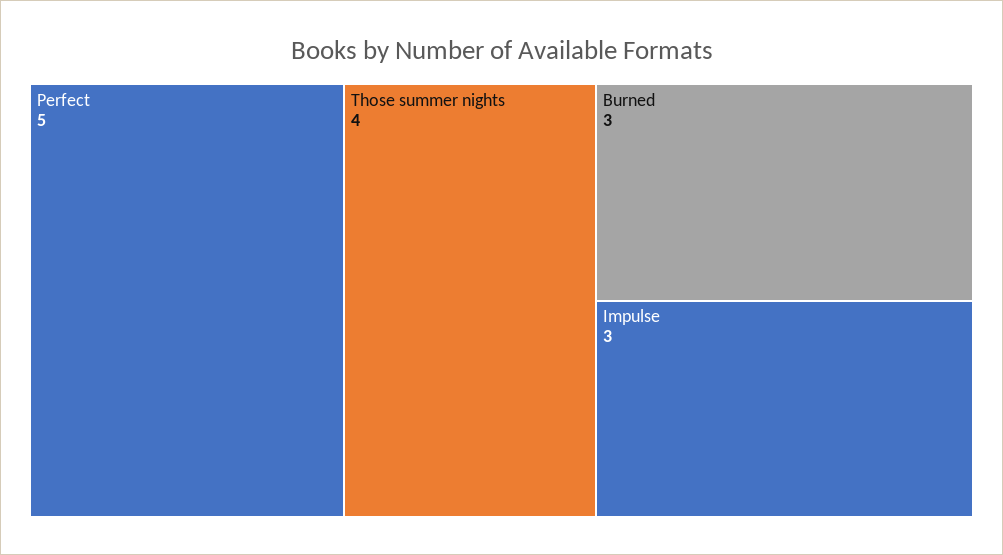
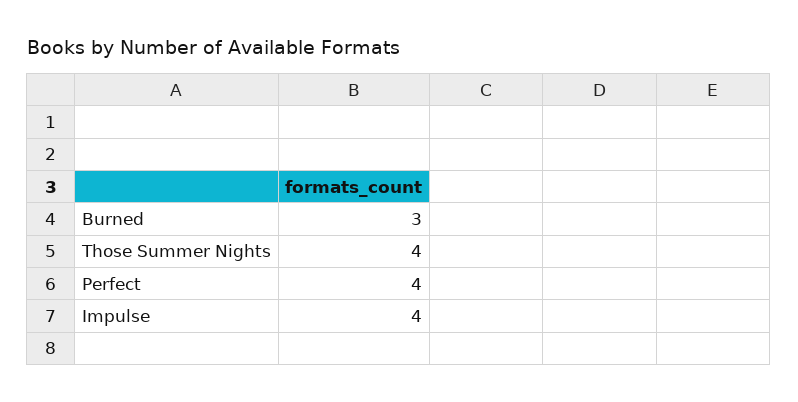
  {
-   "Perfect": 5,
+   "Perfect": 4,
    "Those summer nights": 4,
    "Burned": 3,
-   "Impulse": 3
+   "Impulse": 4
  }

